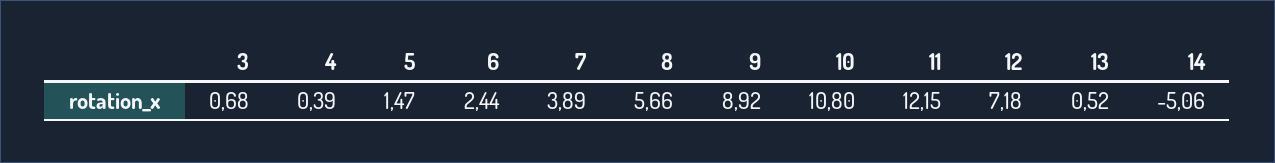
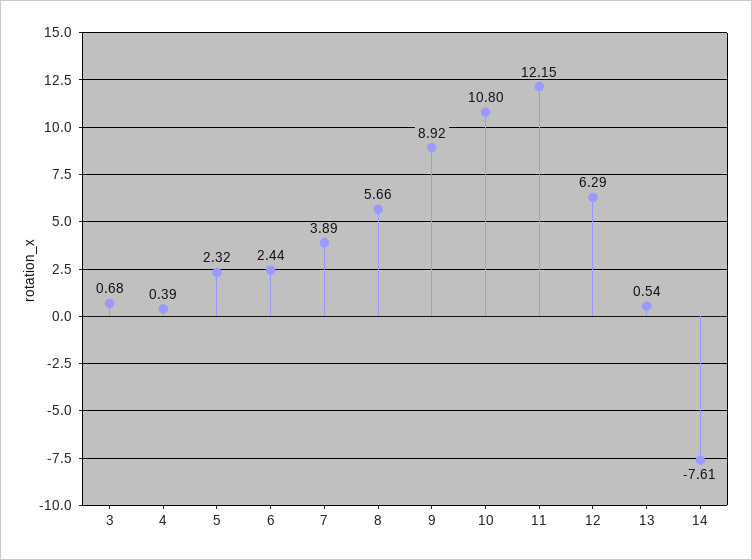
  {
    "3": 0.68,
    "4": 0.39,
-   "5": 1.47,
+   "5": 2.32,
    "6": 2.44,
    "7": 3.89,
    "8": 5.66,
    "9": 8.92,
    "10": 10.8,
    "11": 12.15,
-   "12": 7.18,
+   "12": 6.29,
-   "13": 0.52,
+   "13": 0.54,
-   "14": -5.06
+   "14": -7.61
  }

